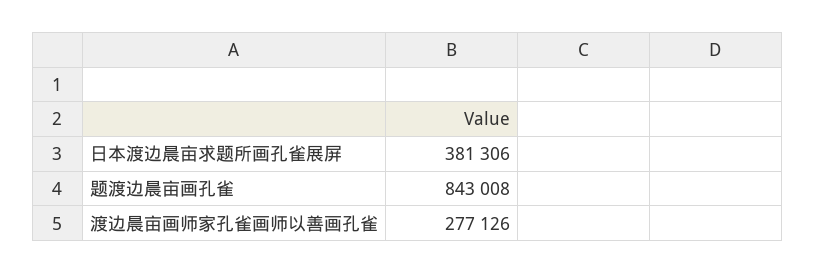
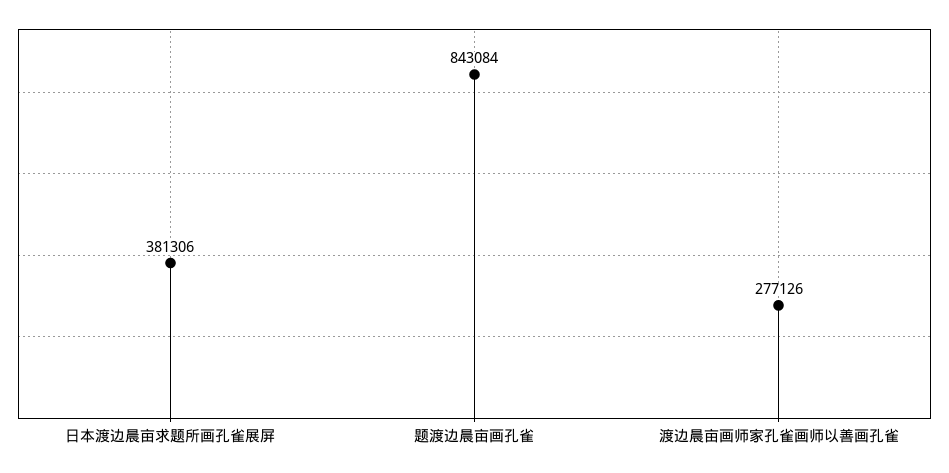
  {
    "日本渡边晨亩求题所画孔雀展屏": 381306,
-   "题渡边晨亩画孔雀": 843008,
+   "题渡边晨亩画孔雀": 843084,
    "渡边晨亩画师家孔雀画师以善画孔雀": 277126
  }

